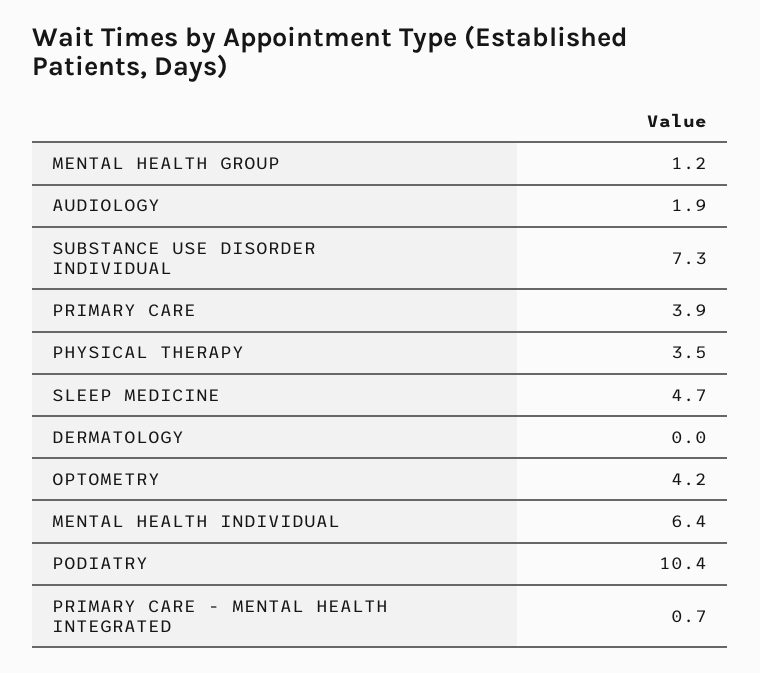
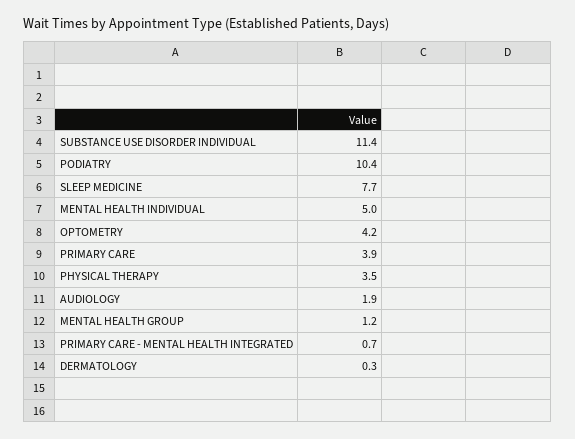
  {
    "MENTAL HEALTH GROUP": 1.2,
    "AUDIOLOGY": 1.9,
-   "SUBSTANCE USE DISORDER INDIVIDUAL": 7.3,
+   "SUBSTANCE USE DISORDER INDIVIDUAL": 11.4,
    "PRIMARY CARE": 3.9,
    "PHYSICAL THERAPY": 3.5,
-   "SLEEP MEDICINE": 4.7,
+   "SLEEP MEDICINE": 7.7,
-   "DERMATOLOGY": 0,
+   "DERMATOLOGY": 0.3,
    "OPTOMETRY": 4.2,
-   "MENTAL HEALTH INDIVIDUAL": 6.4,
+   "MENTAL HEALTH INDIVIDUAL": 5,
    "PODIATRY": 10.4,
    "PRIMARY CARE - MENTAL HEALTH INTEGRATED": 0.7
  }

